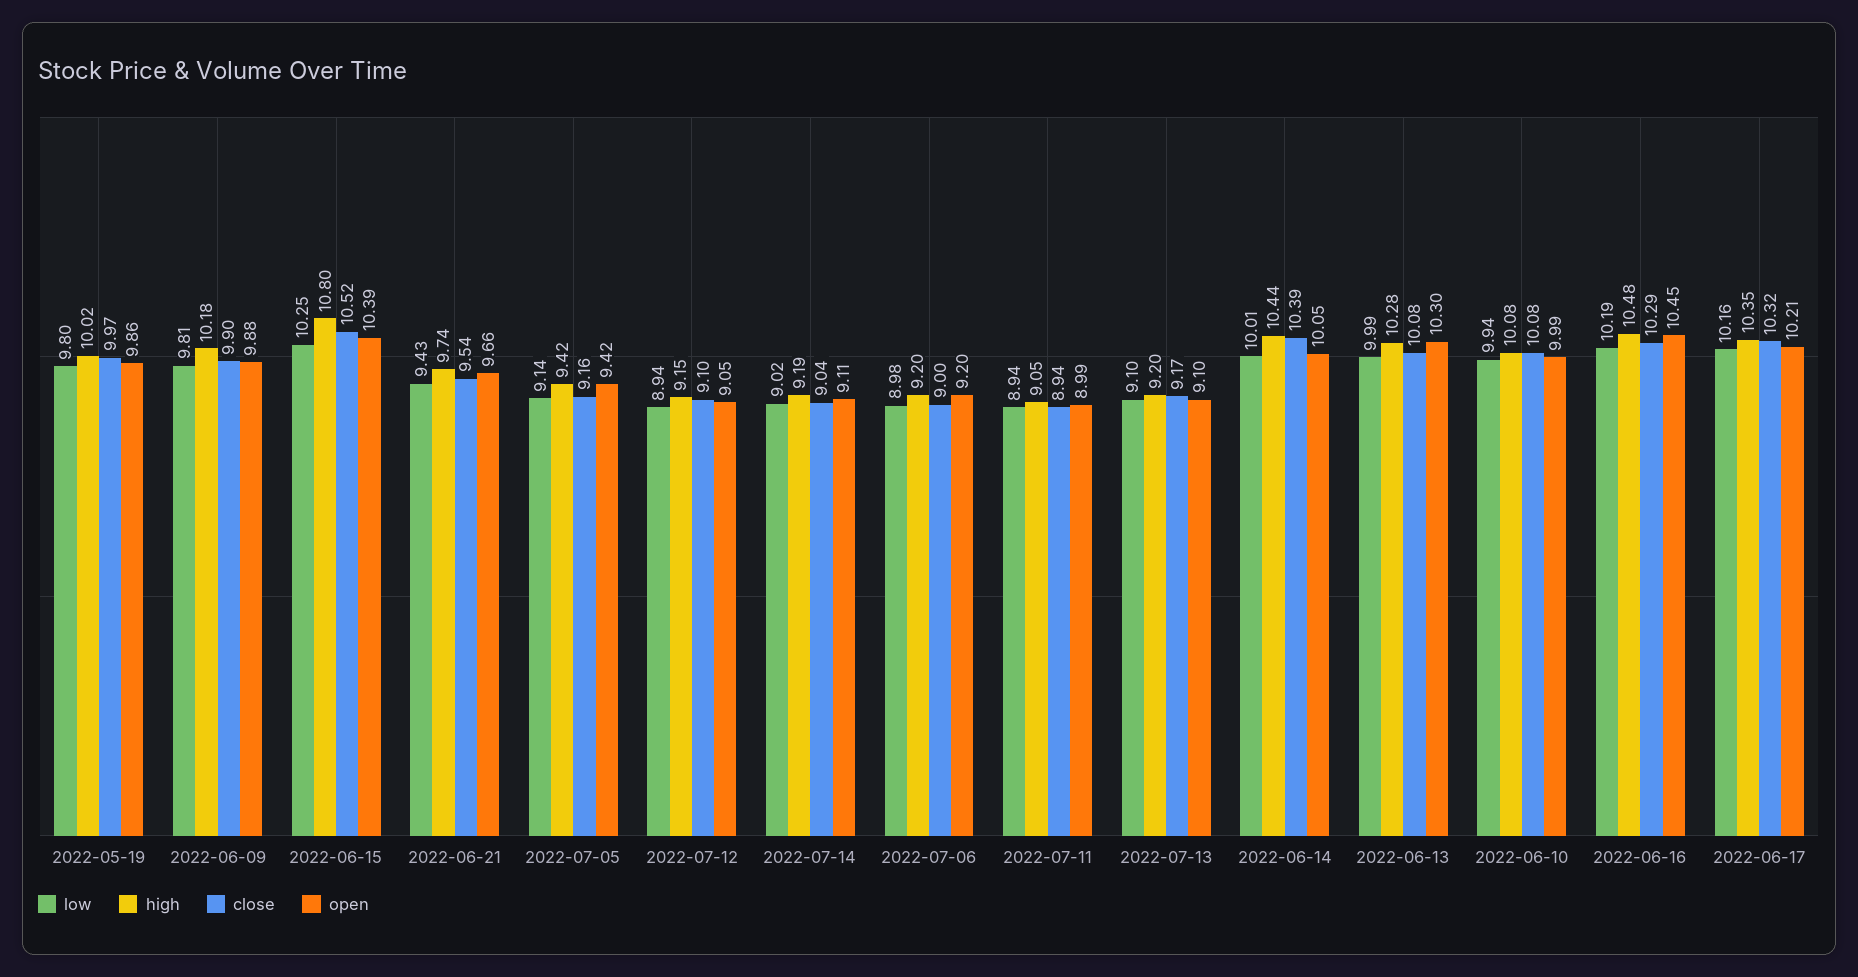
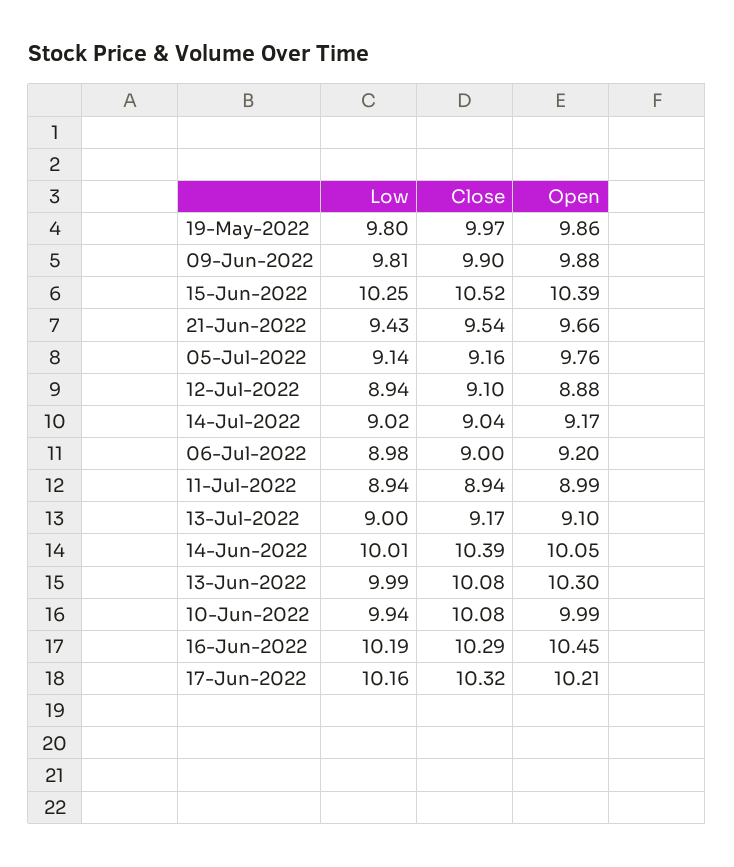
  {
    "low": {
      "2022-05-19": 9.8,
      "2022-06-09": 9.81,
      "2022-06-15": 10.25,
      "2022-06-21": 9.43,
      "2022-07-05": 9.14,
      "2022-07-12": 8.94,
      "2022-07-14": 9.02,
      "2022-07-06": 8.98,
      "2022-07-11": 8.94,
-     "2022-07-13": 9.1,
+     "2022-07-13": 9,
      "2022-06-14": 10.01,
      "2022-06-13": 9.99,
      "2022-06-10": 9.94,
      "2022-06-16": 10.19,
      "2022-06-17": 10.16
    },
-   "high": {
-     "2022-05-19": 10.02,
-     "2022-06-09": 10.18,
-     "2022-06-15": 10.8,
-     "2022-06-21": 9.74,
-     "2022-07-05": 9.42,
-     "2022-07-12": 9.15,
-     "2022-07-14": 9.19,
-     "2022-07-06": 9.2,
-     "2022-07-11": 9.05,
-     "2022-07-13": 9.2,
-     "2022-06-14": 10.44,
-     "2022-06-13": 10.28,
-     "2022-06-10": 10.08,
-     "2022-06-16": 10.48,
-     "2022-06-17": 10.35
-   },
    "close": {
      "2022-05-19": 9.97,
      "2022-06-09": 9.9,
      "2022-06-15": 10.52,
      "2022-06-21": 9.54,
      "2022-07-05": 9.16,
      "2022-07-12": 9.1,
      "2022-07-14": 9.04,
      "2022-07-06": 9,
      "2022-07-11": 8.94,
      "2022-07-13": 9.17,
      "2022-06-14": 10.39,
      "2022-06-13": 10.08,
      "2022-06-10": 10.08,
      "2022-06-16": 10.29,
      "2022-06-17": 10.32
    },
    "open": {
      "2022-05-19": 9.86,
      "2022-06-09": 9.88,
      "2022-06-15": 10.39,
      "2022-06-21": 9.66,
-     "2022-07-05": 9.42,
+     "2022-07-05": 9.76,
-     "2022-07-12": 9.05,
+     "2022-07-12": 8.88,
-     "2022-07-14": 9.11,
+     "2022-07-14": 9.17,
      "2022-07-06": 9.2,
      "2022-07-11": 8.99,
      "2022-07-13": 9.1,
      "2022-06-14": 10.05,
      "2022-06-13": 10.3,
      "2022-06-10": 9.99,
      "2022-06-16": 10.45,
      "2022-06-17": 10.21
    }
  }

